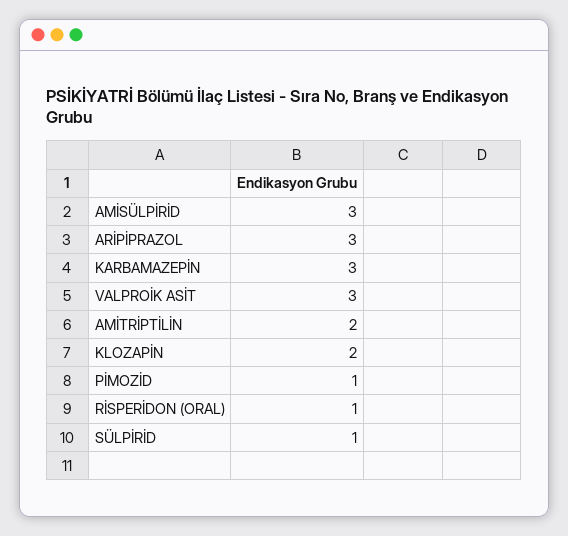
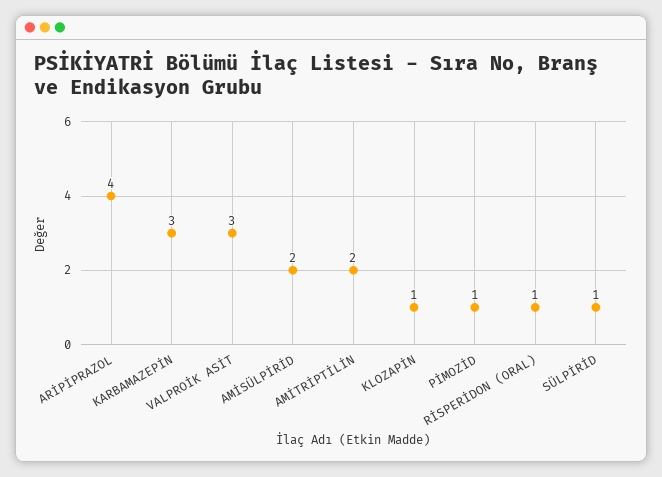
  {
-   "AMİSÜLPİRİD": 3,
+   "AMİSÜLPİRİD": 2,
-   "ARİPİPRAZOL": 3,
+   "ARİPİPRAZOL": 4,
    "KARBAMAZEPİN": 3,
    "VALPROİK ASİT": 3,
    "AMİTRİPTİLİN": 2,
-   "KLOZAPİN": 2,
+   "KLOZAPİN": 1,
    "PİMOZİD": 1,
    "RİSPERİDON (ORAL)": 1,
    "SÜLPİRİD": 1
  }

